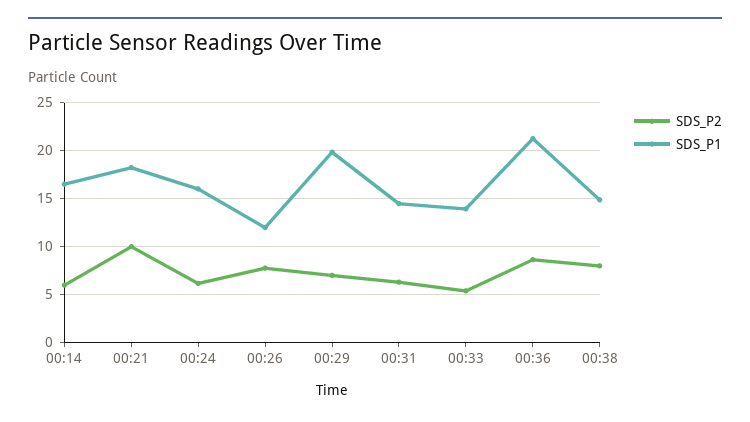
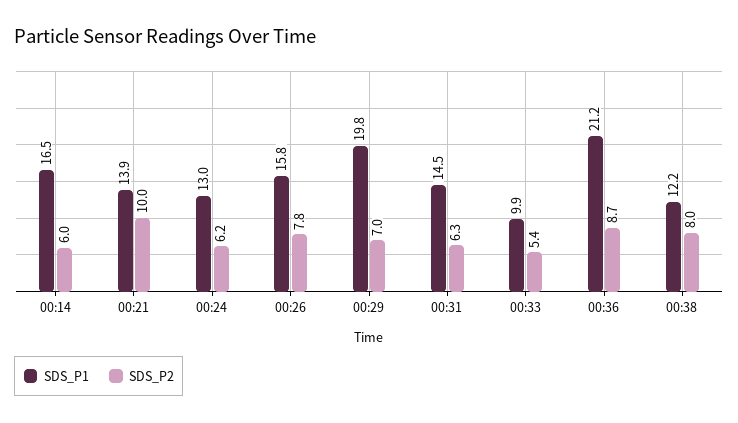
  {
    "SDS_P2": {
      "00:14": 6,
      "00:21": 10,
      "00:24": 6.2,
      "00:26": 7.8,
      "00:29": 7,
      "00:31": 6.3,
      "00:33": 5.4,
      "00:36": 8.7,
      "00:38": 8
    },
    "SDS_P1": {
      "00:14": 16.5,
-     "00:21": 18,
+     "00:21": 13.9,
-     "00:24": 16,
+     "00:24": 13,
-     "00:26": 12,
+     "00:26": 15.8,
      "00:29": 19.8,
      "00:31": 14.5,
-     "00:33": 14,
+     "00:33": 9.9,
      "00:36": 21.2,
-     "00:38": 15
+     "00:38": 12.2
    }
  }

